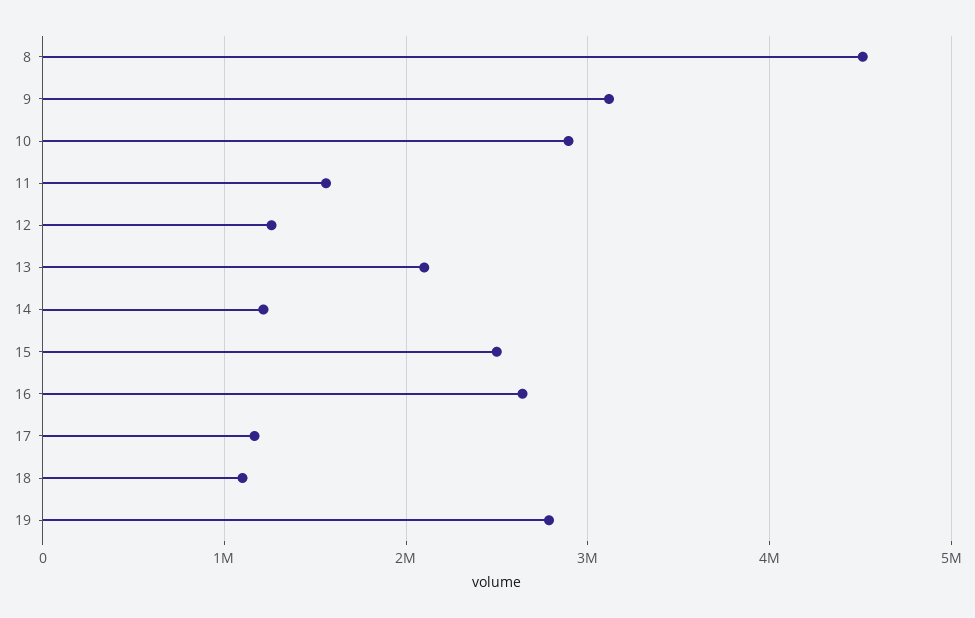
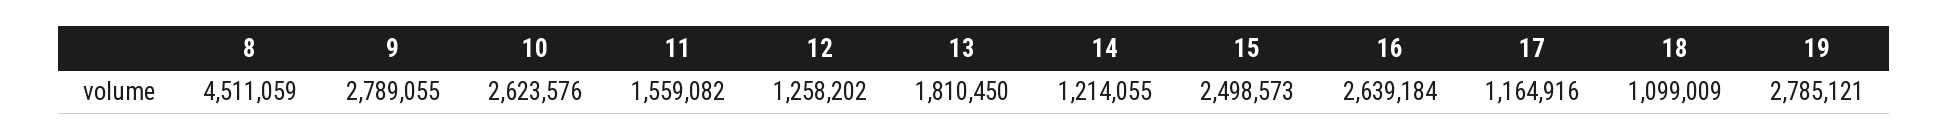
  {
    "8": 4511059,
-   "9": 3100000,
+   "9": 2789055,
-   "10": 2900000,
+   "10": 2623576,
    "11": 1559082,
    "12": 1258202,
-   "13": 2100000,
+   "13": 1810450,
    "14": 1214055,
    "15": 2498573,
    "16": 2639184,
    "17": 1164916,
    "18": 1099009,
    "19": 2785121
  }

